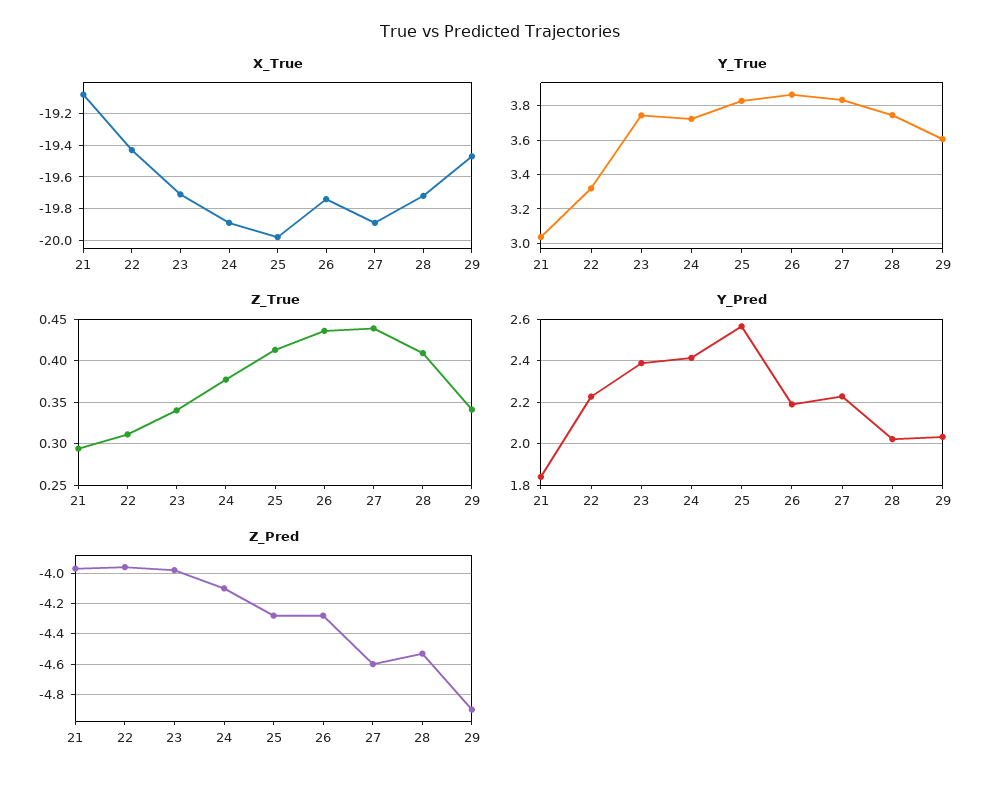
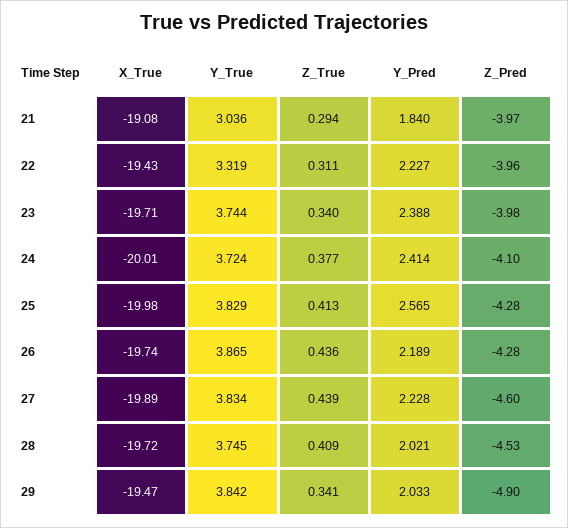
  {
    "X_True": {
      "21": -19.08,
      "22": -19.43,
      "23": -19.71,
-     "24": -19.9,
+     "24": -20.01,
      "25": -19.98,
      "26": -19.74,
      "27": -19.89,
      "28": -19.72,
      "29": -19.47
    },
    "Y_True": {
      "21": 3.036,
      "22": 3.319,
      "23": 3.744,
      "24": 3.724,
      "25": 3.829,
      "26": 3.865,
      "27": 3.834,
      "28": 3.745,
-     "29": 3.6
+     "29": 3.842
    },
    "Z_True": {
      "21": 0.294,
      "22": 0.311,
      "23": 0.34,
      "24": 0.377,
      "25": 0.413,
      "26": 0.436,
      "27": 0.439,
      "28": 0.409,
      "29": 0.341
    },
    "Y_Pred": {
      "21": 1.84,
      "22": 2.227,
      "23": 2.388,
      "24": 2.414,
      "25": 2.565,
      "26": 2.189,
      "27": 2.228,
      "28": 2.021,
      "29": 2.033
    },
    "Z_Pred": {
      "21": -3.97,
      "22": -3.96,
      "23": -3.98,
      "24": -4.1,
      "25": -4.28,
      "26": -4.28,
      "27": -4.6,
      "28": -4.53,
      "29": -4.9
    }
  }

